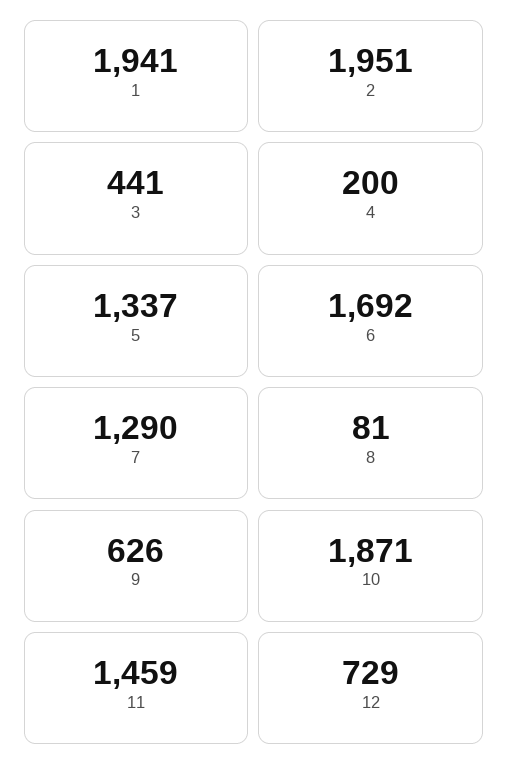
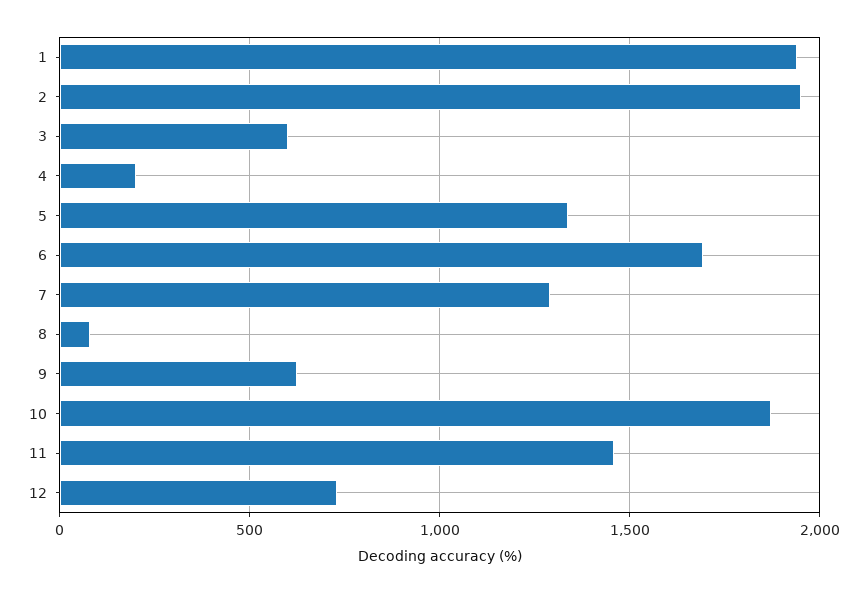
  {
    "1": 1941,
    "2": 1951,
-   "3": 441,
+   "3": 600,
    "4": 200,
    "5": 1337,
    "6": 1692,
    "7": 1290,
    "8": 81,
    "9": 626,
    "10": 1871,
    "11": 1459,
    "12": 729
  }

